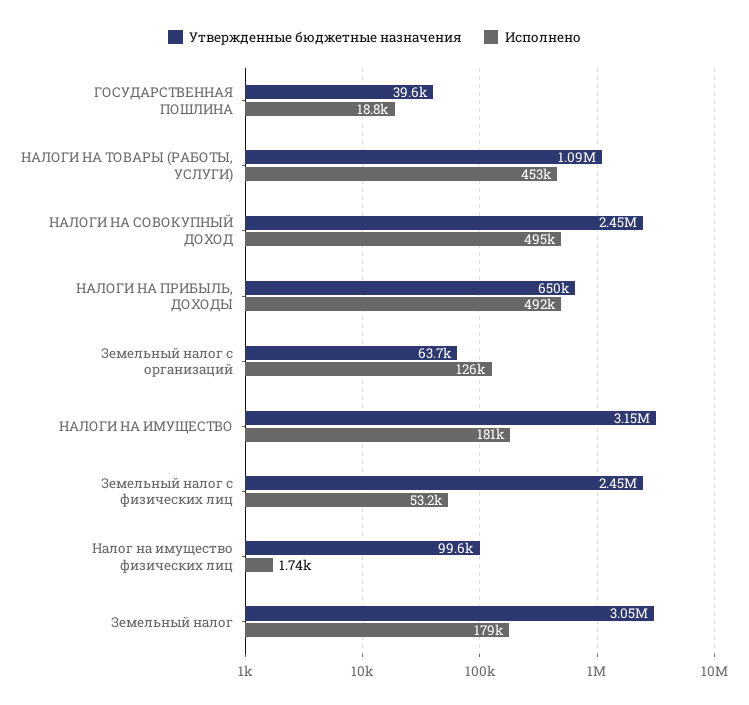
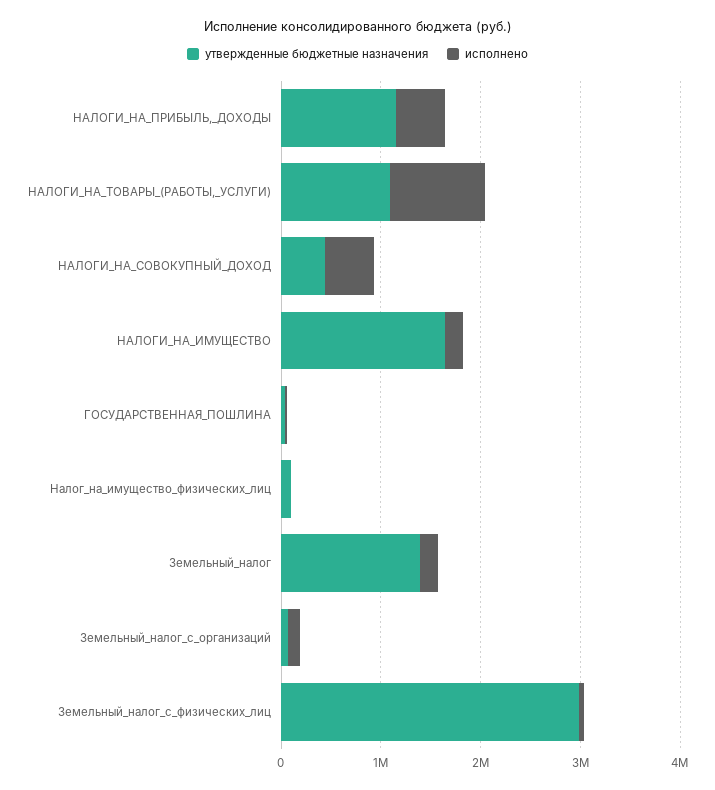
  {
    "Утвержденные бюджетные назначения": {
      "ГОСУДАРСТВЕННАЯ ПОШЛИНА": 39600,
      "НАЛОГИ НА ТОВАРЫ (РАБОТЫ, УСЛУГИ)": 1090000,
-     "НАЛОГИ НА СОВОКУПНЫЙ ДОХОД": 2450000,
+     "НАЛОГИ НА СОВОКУПНЫЙ ДОХОД": 400000,
-     "НАЛОГИ НА ПРИБЫЛЬ, ДОХОДЫ": 650000,
+     "НАЛОГИ НА ПРИБЫЛЬ, ДОХОДЫ": 1200000,
      "Земельный налог с организаций": 63700,
-     "НАЛОГИ НА ИМУЩЕСТВО": 3150000,
+     "НАЛОГИ НА ИМУЩЕСТВО": 1600000,
-     "Земельный налог с физических лиц": 2450000,
+     "Земельный налог с физических лиц": 3000000,
      "Налог на имущество физических лиц": 99600,
-     "Земельный налог": 3050000
+     "Земельный налог": 1400000
    },
    "Исполнено": {
      "ГОСУДАРСТВЕННАЯ ПОШЛИНА": 18800,
-     "НАЛОГИ НА ТОВАРЫ (РАБОТЫ, УСЛУГИ)": 453000,
+     "НАЛОГИ НА ТОВАРЫ (РАБОТЫ, УСЛУГИ)": 1000000,
      "НАЛОГИ НА СОВОКУПНЫЙ ДОХОД": 495000,
      "НАЛОГИ НА ПРИБЫЛЬ, ДОХОДЫ": 492000,
      "Земельный налог с организаций": 126000,
      "НАЛОГИ НА ИМУЩЕСТВО": 181000,
      "Земельный налог с физических лиц": 53200,
      "Налог на имущество физических лиц": 1740,
      "Земельный налог": 179000
    }
  }

